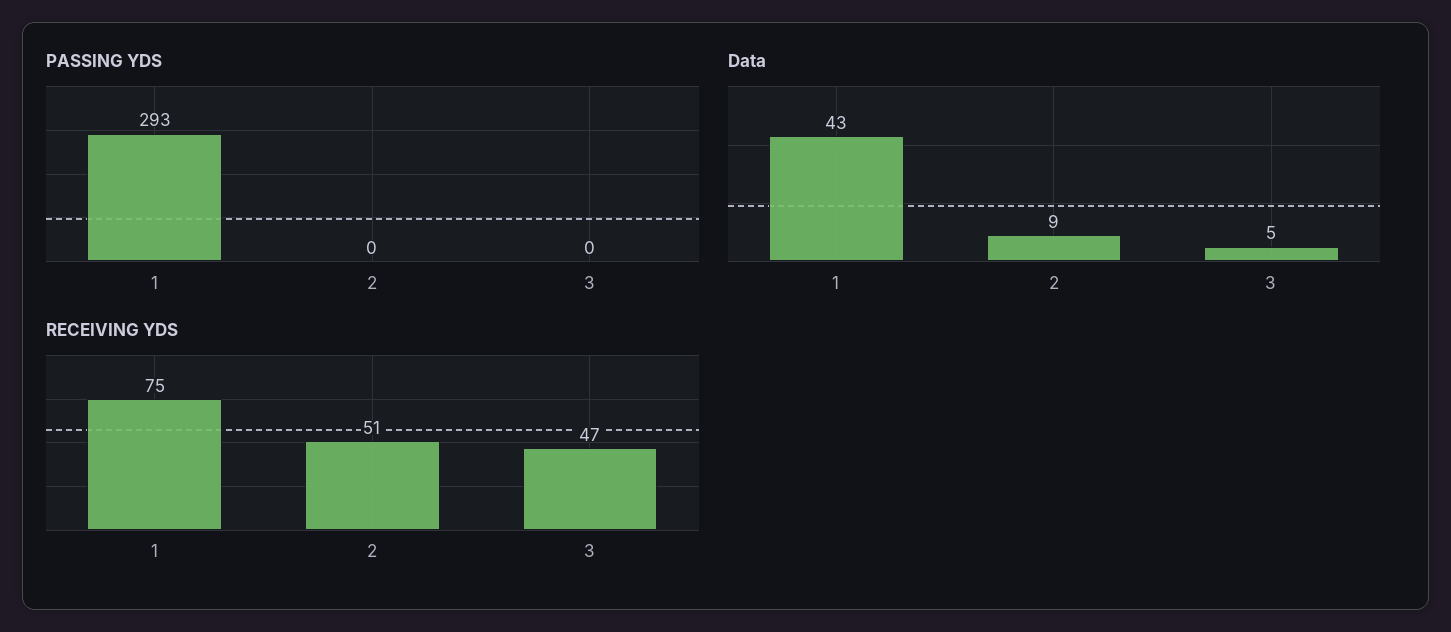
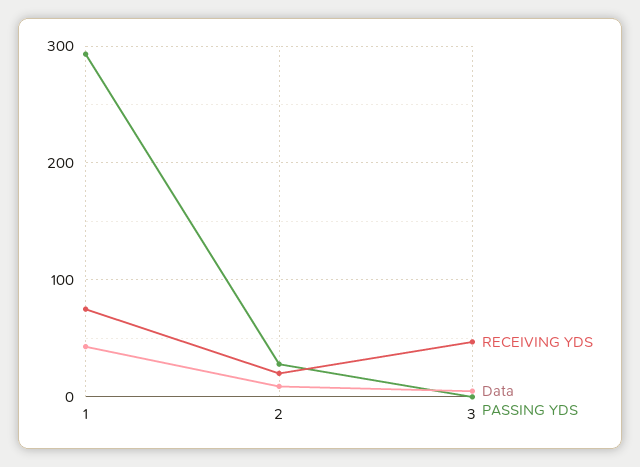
  {
    "PASSING YDS": {
      "1": 293,
-     "2": 0,
+     "2": 30,
      "3": 0
    },
    "Data": {
      "1": 43,
      "2": 9,
      "3": 5
    },
    "RECEIVING YDS": {
      "1": 75,
-     "2": 51,
+     "2": 20,
      "3": 47
    }
  }

